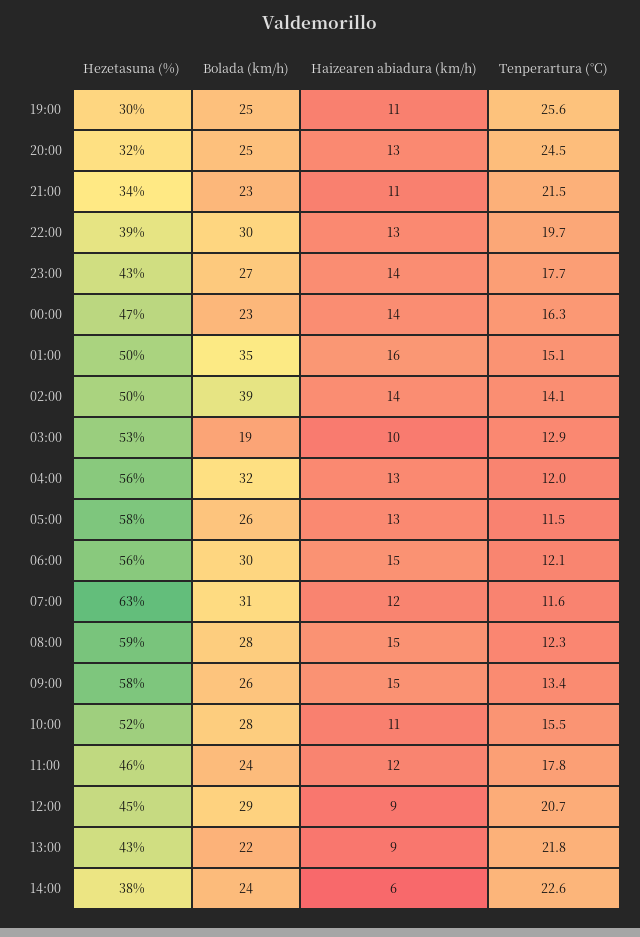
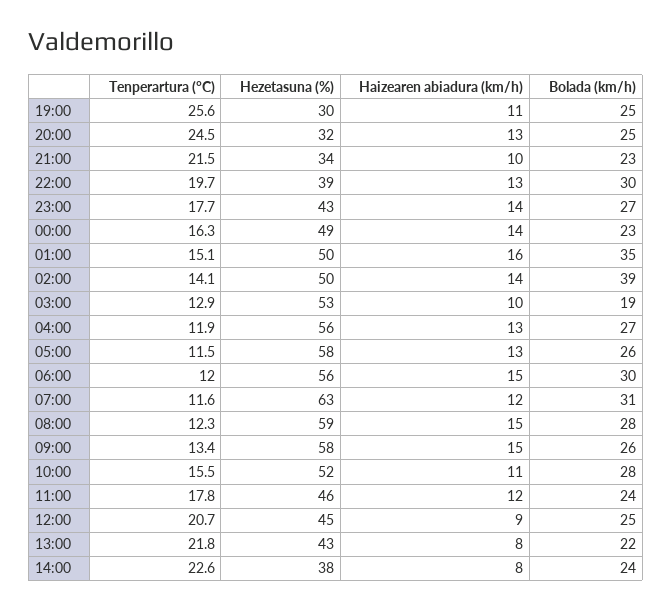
  {
    "Hezetasuna (%)": {
      "19:00": 30,
      "20:00": 32,
      "21:00": 34,
      "22:00": 39,
      "23:00": 43,
-     "00:00": 47,
+     "00:00": 49,
      "01:00": 50,
      "02:00": 50,
      "03:00": 53,
      "04:00": 56,
      "05:00": 58,
      "06:00": 56,
      "07:00": 63,
      "08:00": 59,
      "09:00": 58,
      "10:00": 52,
      "11:00": 46,
      "12:00": 45,
      "13:00": 43,
      "14:00": 38
    },
    "Bolada (km/h)": {
      "19:00": 25,
      "20:00": 25,
      "21:00": 23,
      "22:00": 30,
      "23:00": 27,
      "00:00": 23,
      "01:00": 35,
      "02:00": 39,
      "03:00": 19,
-     "04:00": 32,
+     "04:00": 27,
      "05:00": 26,
      "06:00": 30,
      "07:00": 31,
      "08:00": 28,
      "09:00": 26,
      "10:00": 28,
      "11:00": 24,
-     "12:00": 29,
+     "12:00": 25,
      "13:00": 22,
      "14:00": 24
    },
    "Haizearen abiadura (km/h)": {
      "19:00": 11,
      "20:00": 13,
-     "21:00": 11,
+     "21:00": 10,
      "22:00": 13,
      "23:00": 14,
      "00:00": 14,
      "01:00": 16,
      "02:00": 14,
      "03:00": 10,
      "04:00": 13,
      "05:00": 13,
      "06:00": 15,
      "07:00": 12,
      "08:00": 15,
      "09:00": 15,
      "10:00": 11,
      "11:00": 12,
      "12:00": 9,
-     "13:00": 9,
+     "13:00": 8,
-     "14:00": 6
+     "14:00": 8
    },
    "Tenperartura (°C)": {
      "19:00": 25.6,
      "20:00": 24.5,
      "21:00": 21.5,
      "22:00": 19.7,
      "23:00": 17.7,
      "00:00": 16.3,
      "01:00": 15.1,
      "02:00": 14.1,
      "03:00": 12.9,
-     "04:00": 12,
+     "04:00": 11.9,
      "05:00": 11.5,
-     "06:00": 12.1,
+     "06:00": 12,
      "07:00": 11.6,
      "08:00": 12.3,
      "09:00": 13.4,
      "10:00": 15.5,
      "11:00": 17.8,
      "12:00": 20.7,
      "13:00": 21.8,
      "14:00": 22.6
    }
  }

